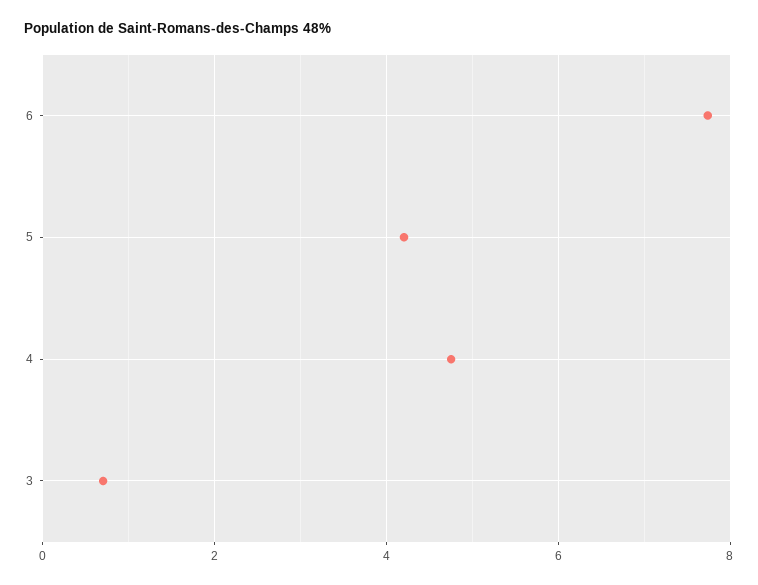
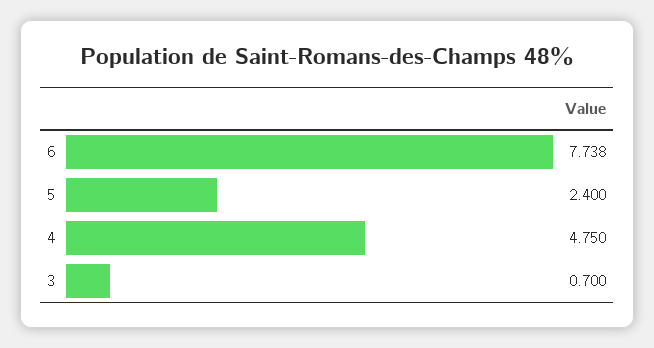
  {
    "6": 7.738,
-   "5": 4.2,
+   "5": 2.4,
    "4": 4.75,
    "3": 0.7
  }

